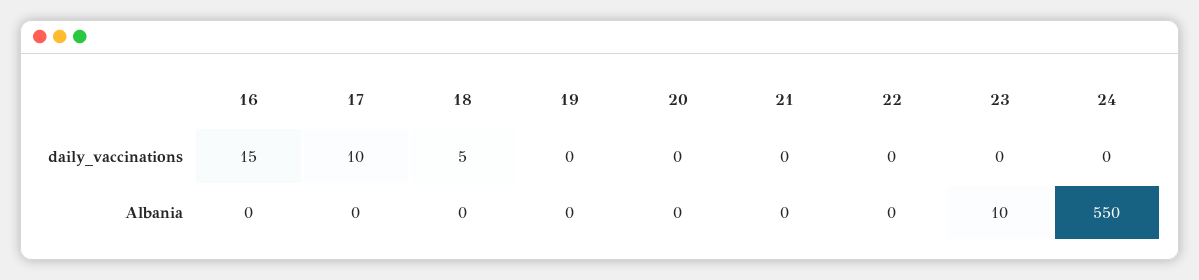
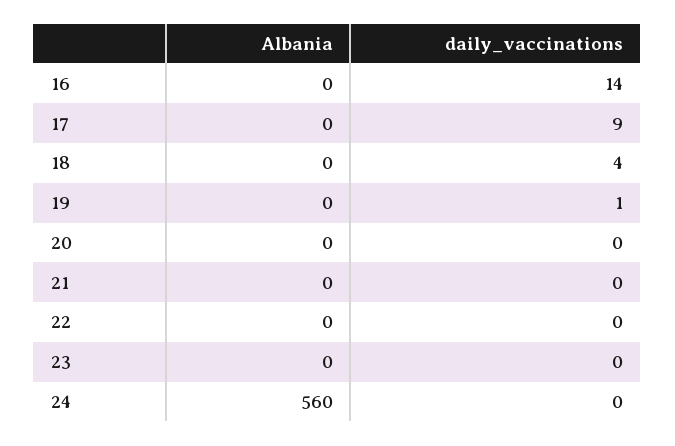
  {
    "16": {
-     "daily_vaccinations": 15,
+     "daily_vaccinations": 14,
      "Albania": 0
    },
    "17": {
-     "daily_vaccinations": 10,
+     "daily_vaccinations": 9,
      "Albania": 0
    },
    "18": {
-     "daily_vaccinations": 5,
+     "daily_vaccinations": 4,
      "Albania": 0
    },
    "19": {
-     "daily_vaccinations": 0,
+     "daily_vaccinations": 1,
      "Albania": 0
    },
    "20": {
      "daily_vaccinations": 0,
      "Albania": 0
    },
    "21": {
      "daily_vaccinations": 0,
      "Albania": 0
    },
    "22": {
      "daily_vaccinations": 0,
      "Albania": 0
    },
    "23": {
      "daily_vaccinations": 0,
-     "Albania": 10
+     "Albania": 0
    },
    "24": {
      "daily_vaccinations": 0,
-     "Albania": 550
+     "Albania": 560
    }
  }

